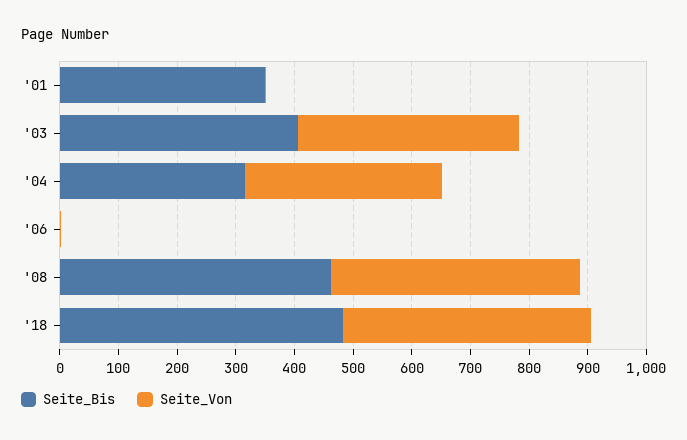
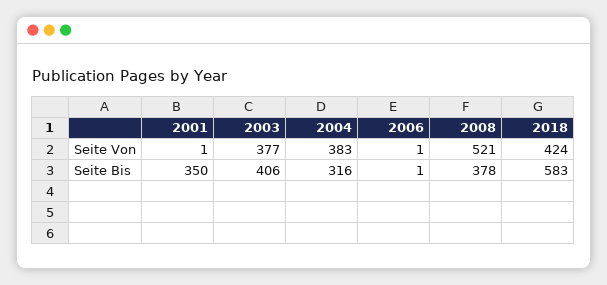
  {
    "Seite_Bis": {
      "'01": 350,
      "'03": 406,
      "'04": 316,
      "'06": 1,
-     "'08": 460,
+     "'08": 378,
-     "'18": 480
+     "'18": 583
    },
    "Seite_Von": {
      "'01": 1,
      "'03": 377,
-     "'04": 340,
+     "'04": 383,
      "'06": 1,
-     "'08": 420,
+     "'08": 521,
      "'18": 424
    }
  }

